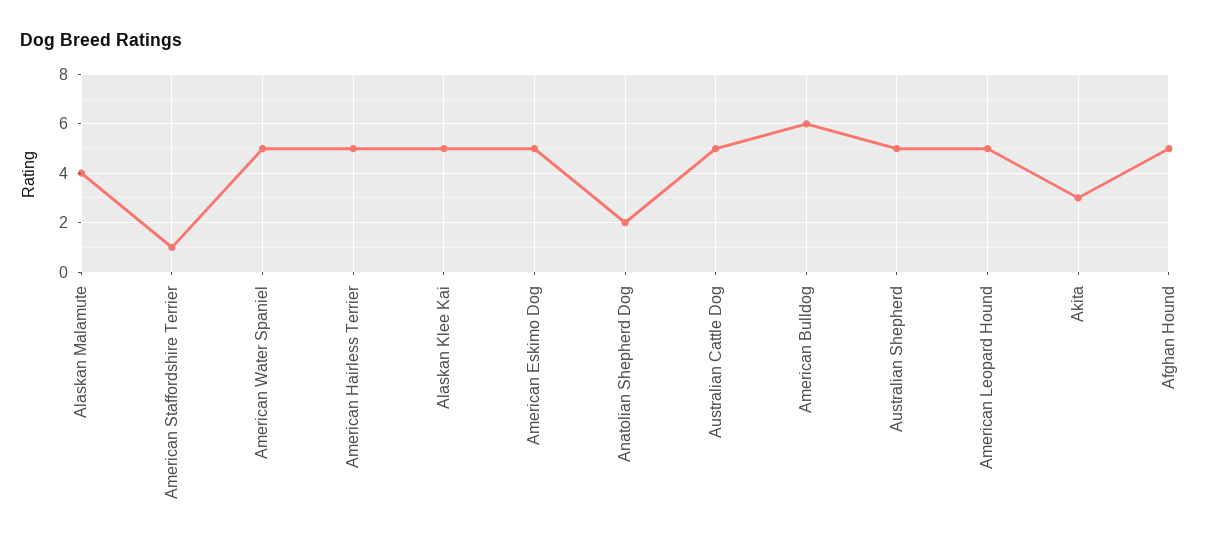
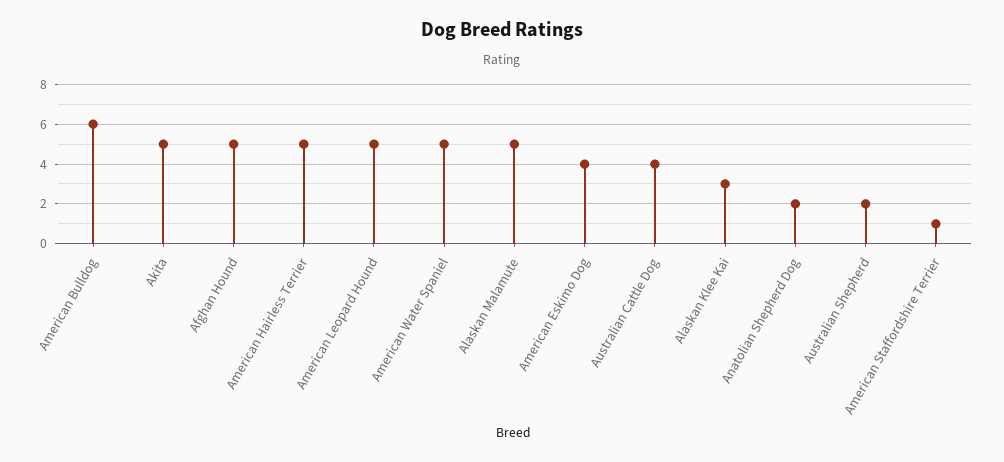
  {
-   "Alaskan Malamute": 4,
+   "Alaskan Malamute": 5,
    "American Staffordshire Terrier": 1,
    "American Water Spaniel": 5,
    "American Hairless Terrier": 5,
-   "Alaskan Klee Kai": 5,
+   "Alaskan Klee Kai": 3,
-   "American Eskimo Dog": 5,
+   "American Eskimo Dog": 4,
    "Anatolian Shepherd Dog": 2,
-   "Australian Cattle Dog": 5,
+   "Australian Cattle Dog": 4,
    "American Bulldog": 6,
-   "Australian Shepherd": 5,
+   "Australian Shepherd": 2,
    "American Leopard Hound": 5,
-   "Akita": 3,
+   "Akita": 5,
    "Afghan Hound": 5
  }

